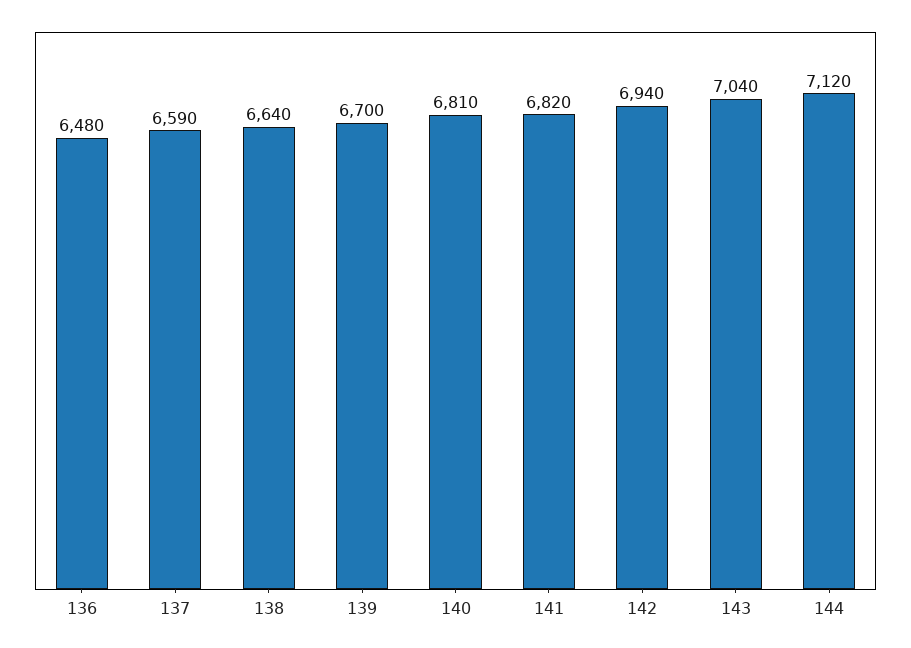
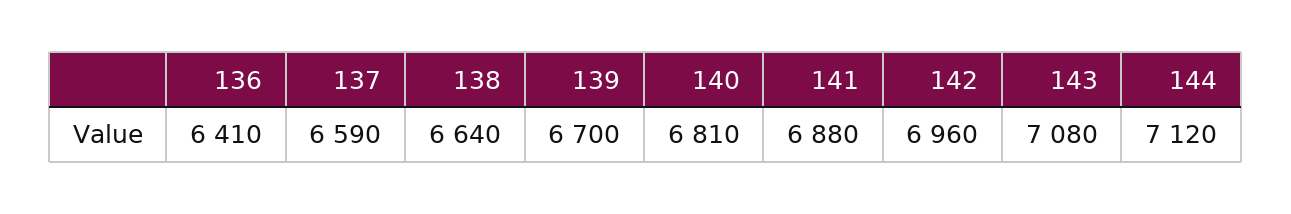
  {
-   "136": 6480,
+   "136": 6410,
    "137": 6590,
    "138": 6640,
    "139": 6700,
    "140": 6810,
-   "141": 6820,
+   "141": 6880,
-   "142": 6940,
+   "142": 6960,
-   "143": 7040,
+   "143": 7080,
    "144": 7120
  }

